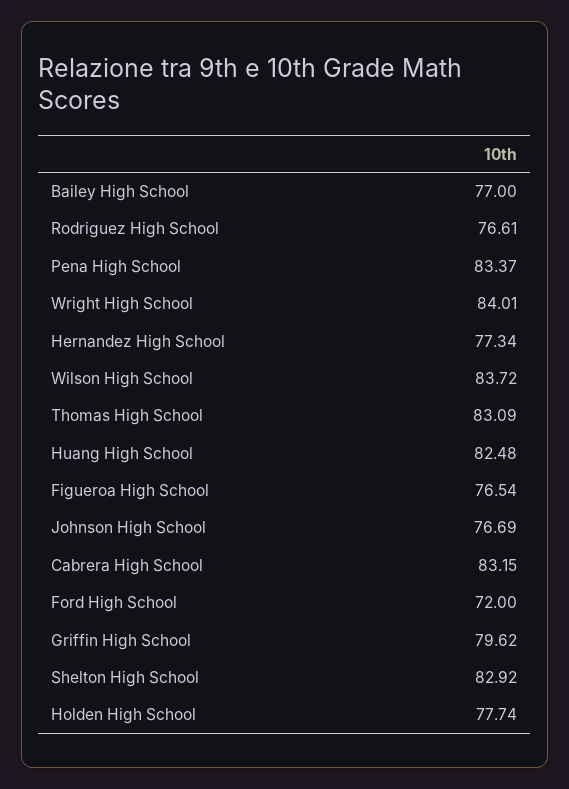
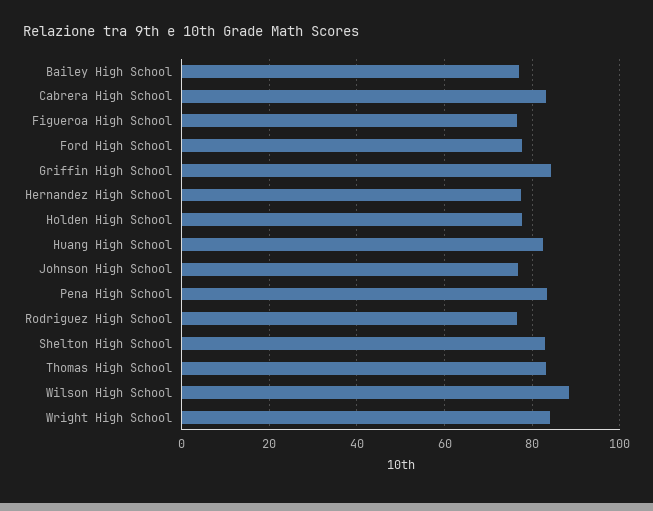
  {
    "Bailey High School": 77,
    "Rodriguez High School": 76.61,
    "Pena High School": 83.37,
    "Wright High School": 84.01,
    "Hernandez High School": 77.34,
-   "Wilson High School": 83.72,
+   "Wilson High School": 88,
    "Thomas High School": 83.09,
    "Huang High School": 82.48,
    "Figueroa High School": 76.54,
    "Johnson High School": 76.69,
    "Cabrera High School": 83.15,
-   "Ford High School": 72,
+   "Ford High School": 78,
-   "Griffin High School": 79.62,
+   "Griffin High School": 84,
    "Shelton High School": 82.92,
    "Holden High School": 77.74
  }

